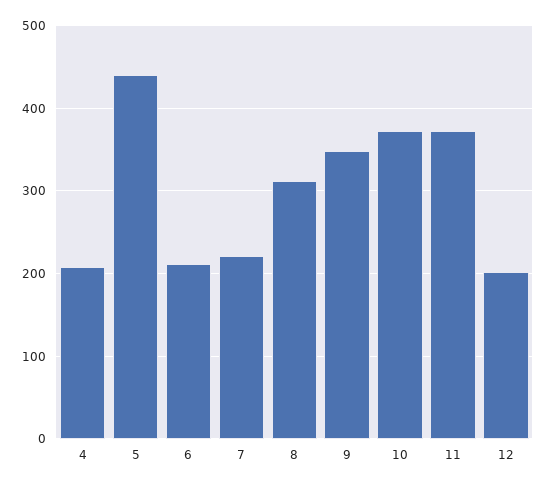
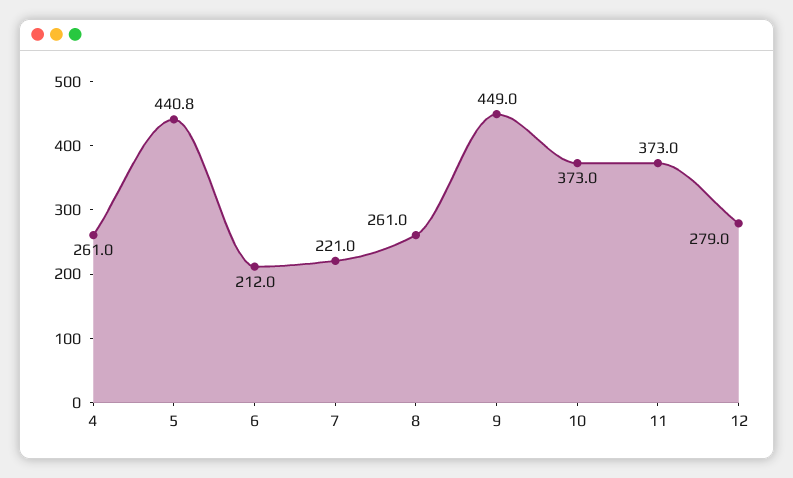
  {
-   "4": 210,
+   "4": 261,
    "5": 440.8,
    "6": 212,
    "7": 221,
-   "8": 310,
+   "8": 261,
-   "9": 350,
+   "9": 449,
    "10": 373,
    "11": 373,
-   "12": 200
+   "12": 279
  }

